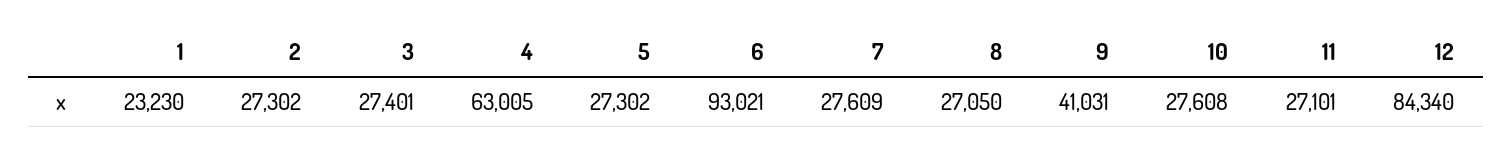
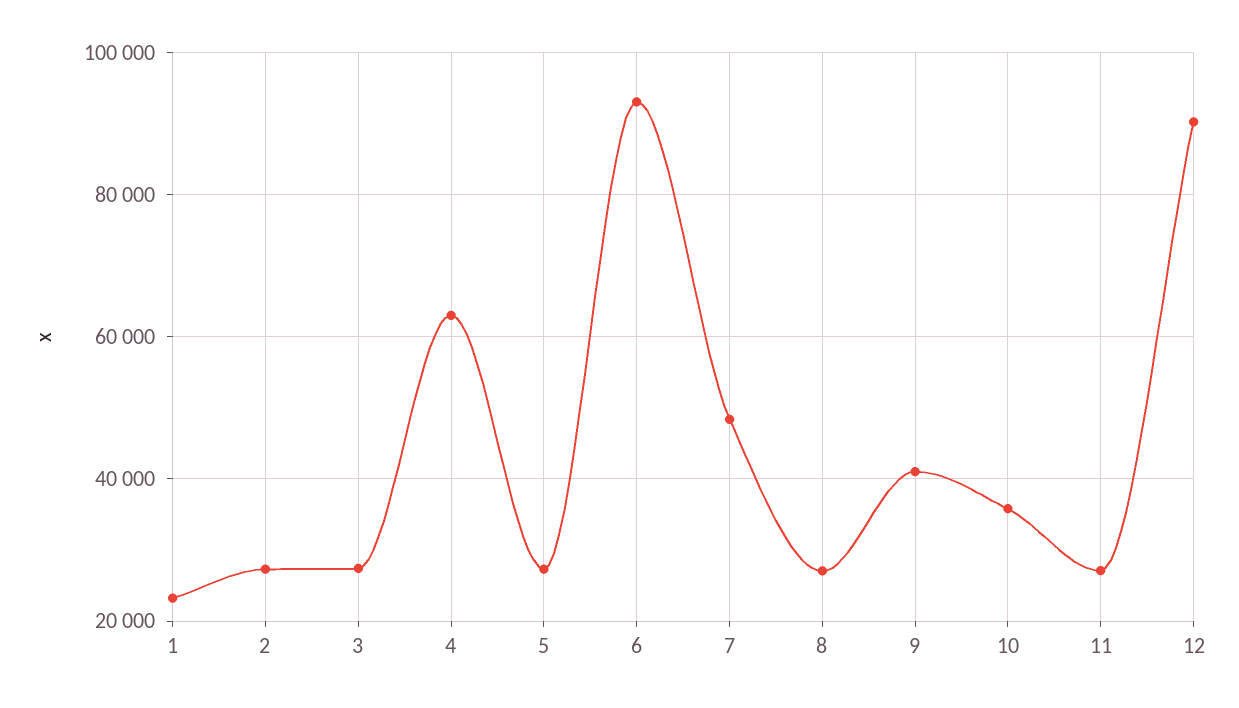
  {
    "1": 23230,
    "2": 27302,
    "3": 27401,
    "4": 63005,
    "5": 27302,
    "6": 93021,
-   "7": 27609,
+   "7": 48000,
    "8": 27050,
    "9": 41031,
-   "10": 27608,
+   "10": 36000,
    "11": 27101,
-   "12": 84340
+   "12": 90000
  }

